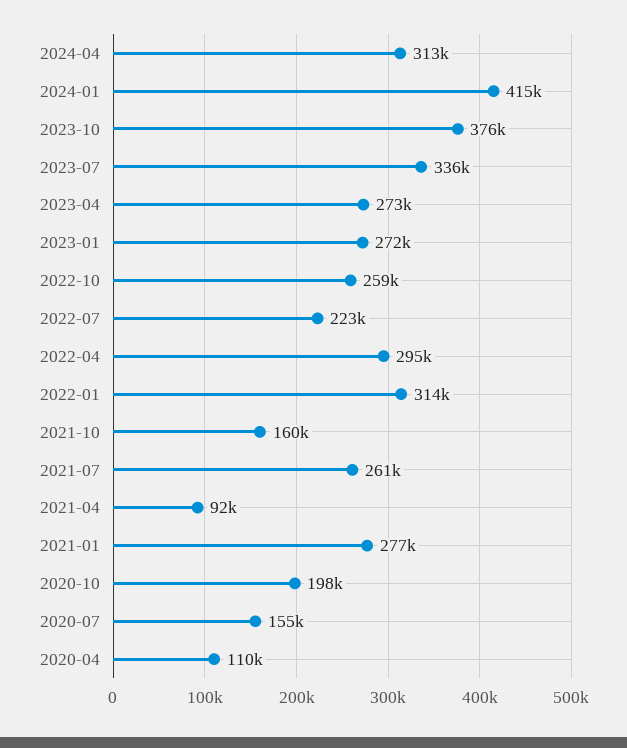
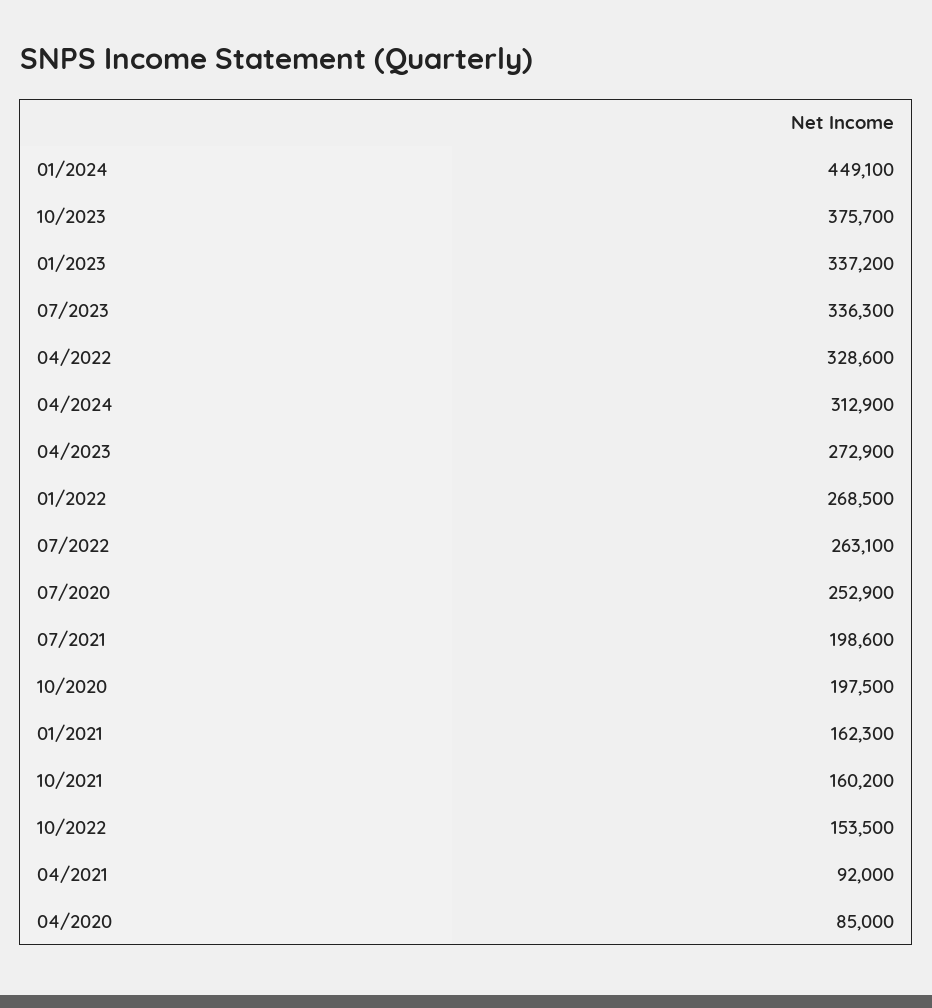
  {
    "2024-04": 312900,
-   "2024-01": 415000,
+   "2024-01": 449100,
    "2023-10": 375700,
    "2023-07": 336300,
    "2023-04": 272900,
-   "2023-01": 272000,
+   "2023-01": 337200,
-   "2022-10": 259000,
+   "2022-10": 153500,
-   "2022-07": 223000,
+   "2022-07": 263100,
-   "2022-04": 295000,
+   "2022-04": 328600,
-   "2022-01": 314000,
+   "2022-01": 268500,
    "2021-10": 160200,
-   "2021-07": 261000,
+   "2021-07": 198600,
    "2021-04": 92000,
-   "2021-01": 277000,
+   "2021-01": 162300,
    "2020-10": 197500,
-   "2020-07": 155000,
+   "2020-07": 252900,
-   "2020-04": 110000
+   "2020-04": 85000
  }

